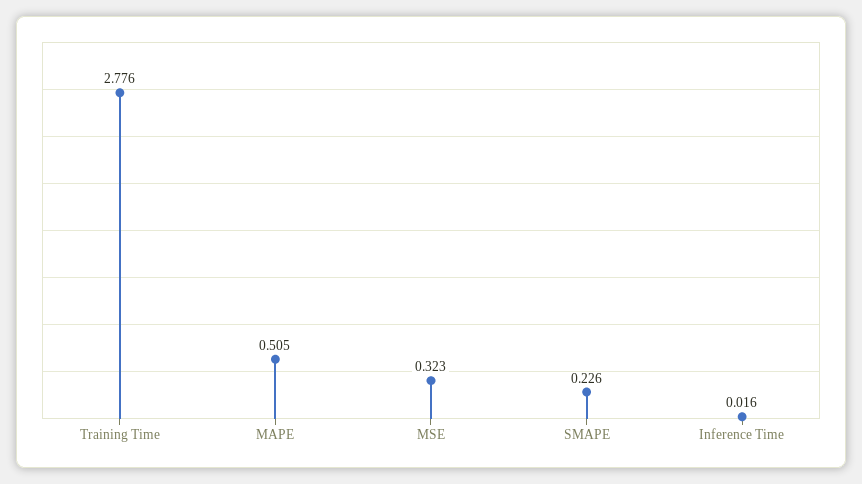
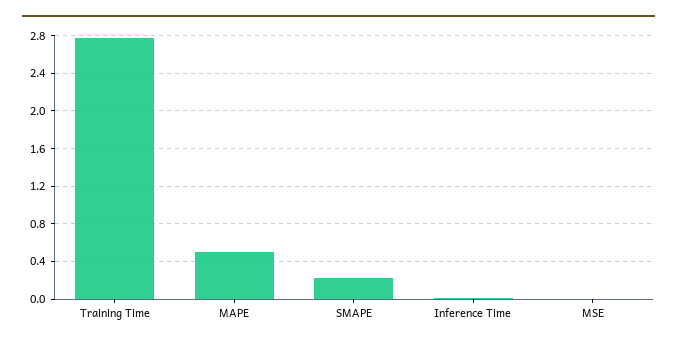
  {
    "Training Time": 2.776,
    "MAPE": 0.505,
-   "MSE": 0.323,
+   "MSE": 0,
    "SMAPE": 0.226,
    "Inference Time": 0.016
  }

